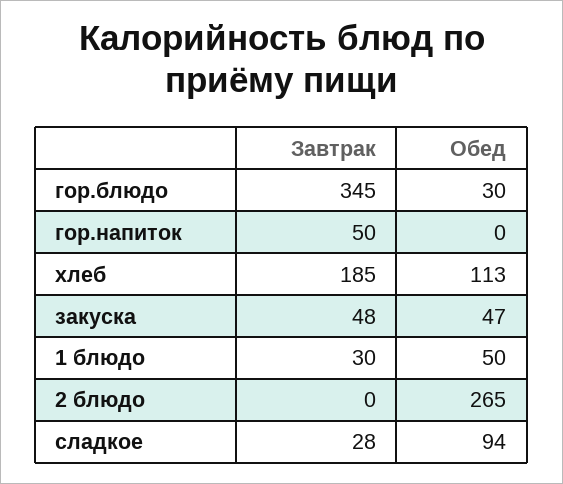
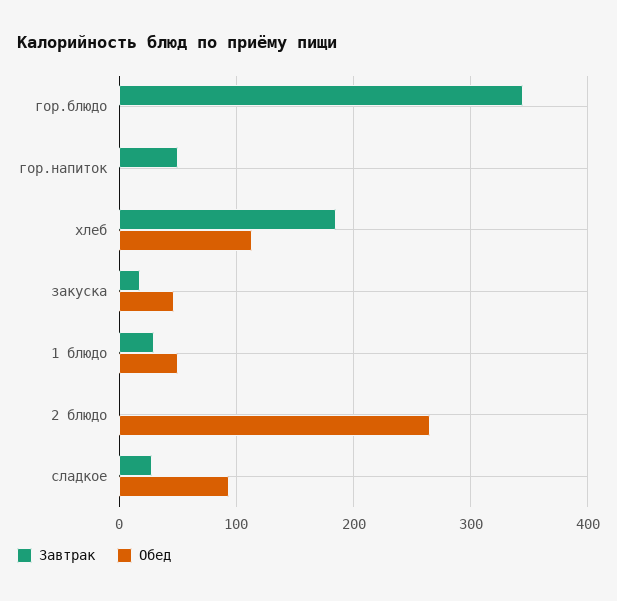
  {
    "Завтрак": {
      "гор.блюдо": 345,
      "гор.напиток": 50,
      "хлеб": 185,
-     "закуска": 48,
+     "закуска": 20,
      "1 блюдо": 30,
      "2 блюдо": 0,
      "сладкое": 28
    },
    "Обед": {
-     "гор.блюдо": 30,
+     "гор.блюдо": 0,
      "гор.напиток": 0,
      "хлеб": 113,
      "закуска": 47,
      "1 блюдо": 50,
      "2 блюдо": 265,
      "сладкое": 94
    }
  }

